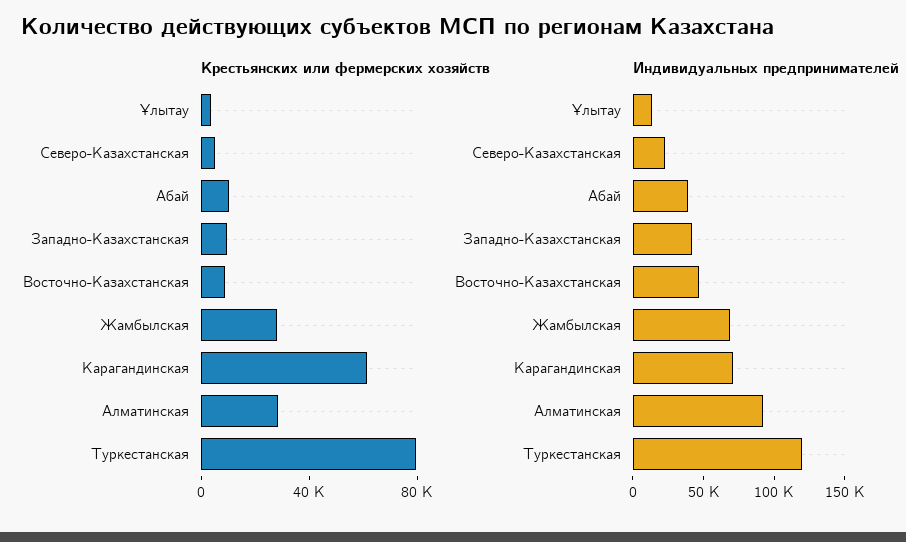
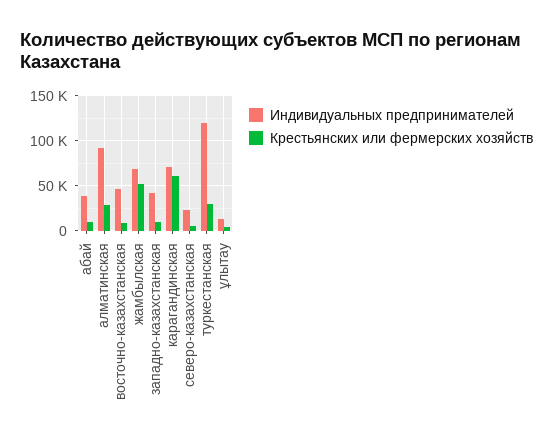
  {
    "Крестьянских или фермерских хозяйств": {
      "Ұлытау": 0,
      "Северо-Казахстанская": 10000,
      "Абай": 10000,
      "Западно-Казахстанская": 10000,
      "Восточно-Казахстанская": 10000,
-     "Жамбылская": 30000,
+     "Жамбылская": 50000,
      "Карагандинская": 60000,
      "Алматинская": 30000,
-     "Туркестанская": 80000
+     "Туркестанская": 30000
    },
    "Индивидуальных предпринимателей": {
      "Ұлытау": 10000,
      "Северо-Казахстанская": 20000,
      "Абай": 40000,
      "Западно-Казахстанская": 40000,
      "Восточно-Казахстанская": 50000,
      "Жамбылская": 70000,
      "Карагандинская": 70000,
      "Алматинская": 90000,
      "Туркестанская": 120000
    }
  }

